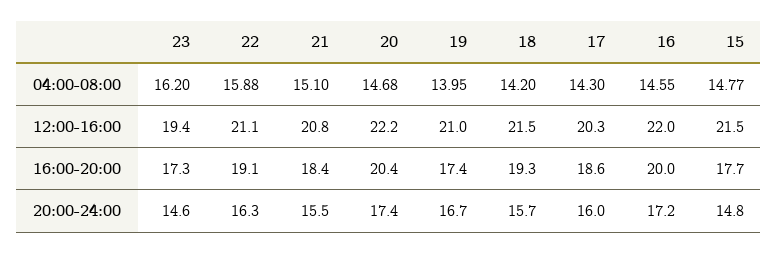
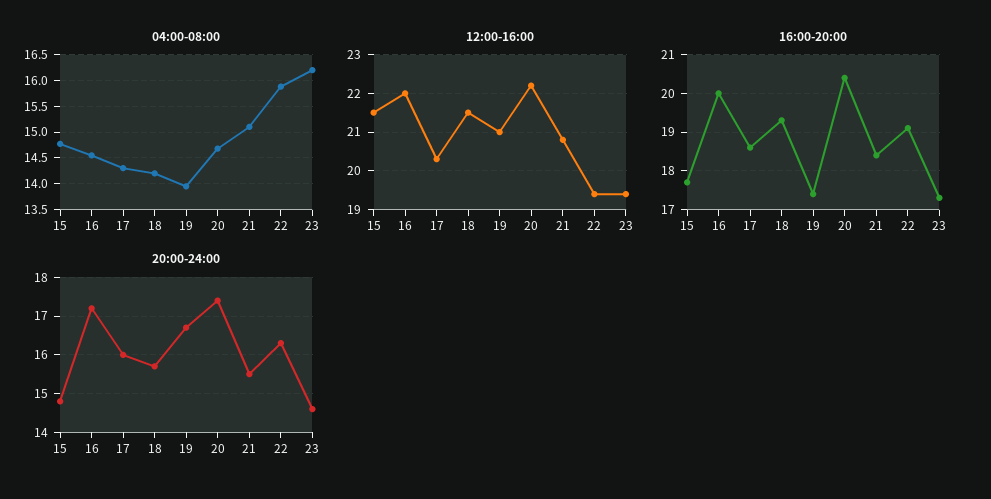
  {
    "04:00-08:00": {
      "23": 16.2,
      "22": 15.88,
      "21": 15.1,
      "20": 14.68,
      "19": 13.95,
      "18": 14.2,
      "17": 14.3,
      "16": 14.55,
      "15": 14.77
    },
    "12:00-16:00": {
      "23": 19.4,
-     "22": 21.1,
+     "22": 19.5,
      "21": 20.8,
      "20": 22.2,
      "19": 21,
      "18": 21.5,
      "17": 20.3,
      "16": 22,
      "15": 21.5
    },
    "16:00-20:00": {
      "23": 17.3,
      "22": 19.1,
      "21": 18.4,
      "20": 20.4,
      "19": 17.4,
      "18": 19.3,
      "17": 18.6,
      "16": 20,
      "15": 17.7
    },
    "20:00-24:00": {
      "23": 14.6,
      "22": 16.3,
      "21": 15.5,
      "20": 17.4,
      "19": 16.7,
      "18": 15.7,
      "17": 16,
      "16": 17.2,
      "15": 14.8
    }
  }

